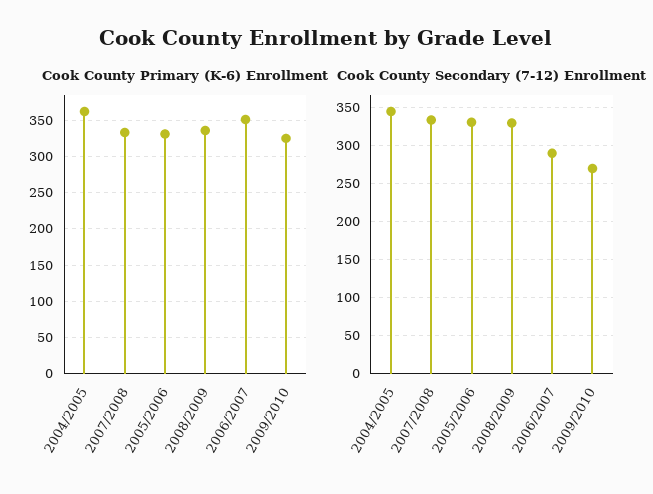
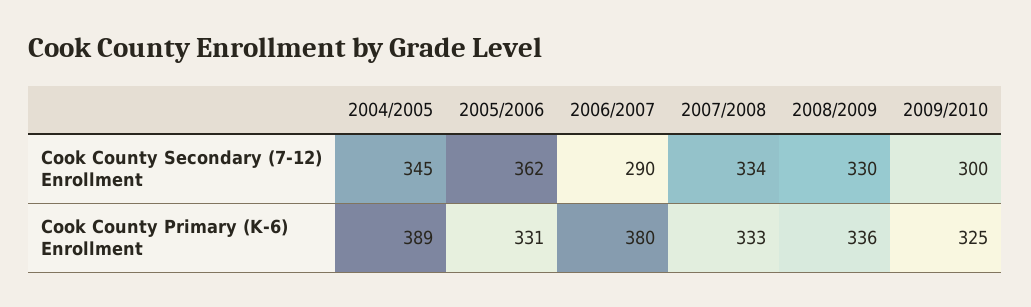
  {
    "Cook County Primary (K-6) Enrollment": {
-     "2004/2005": 360,
+     "2004/2005": 389,
      "2007/2008": 333,
      "2005/2006": 331,
      "2008/2009": 336,
-     "2006/2007": 350,
+     "2006/2007": 380,
      "2009/2010": 325
    },
    "Cook County Secondary (7-12) Enrollment": {
      "2004/2005": 345,
      "2007/2008": 334,
-     "2005/2006": 330,
+     "2005/2006": 362,
      "2008/2009": 330,
      "2006/2007": 290,
-     "2009/2010": 270
+     "2009/2010": 300
    }
  }

